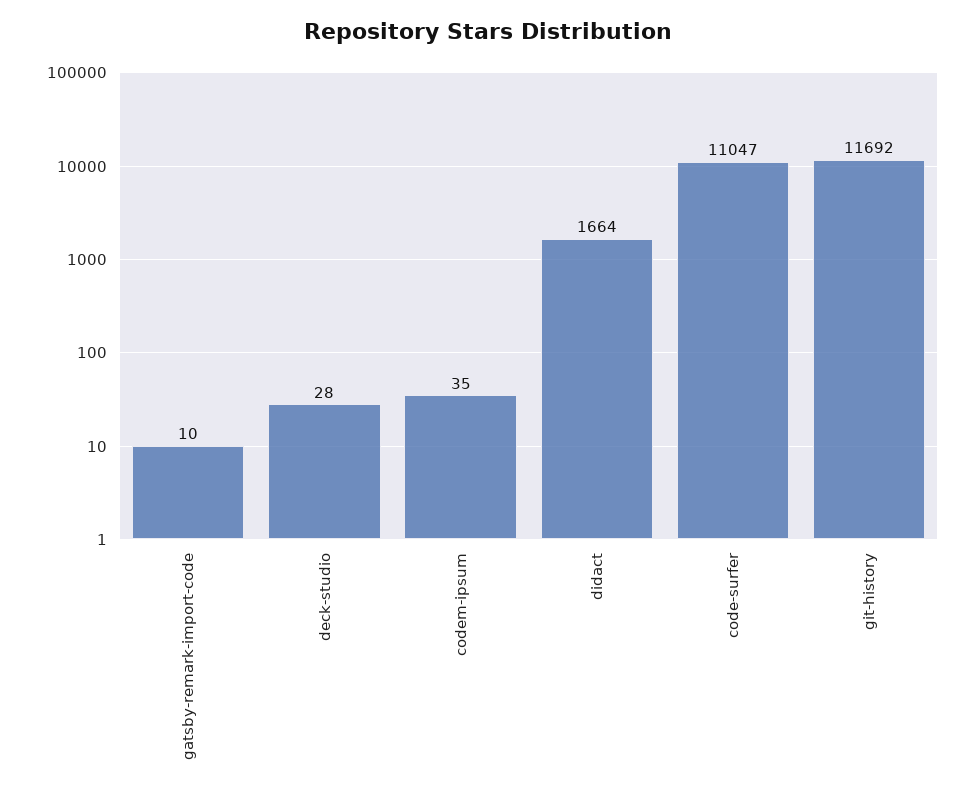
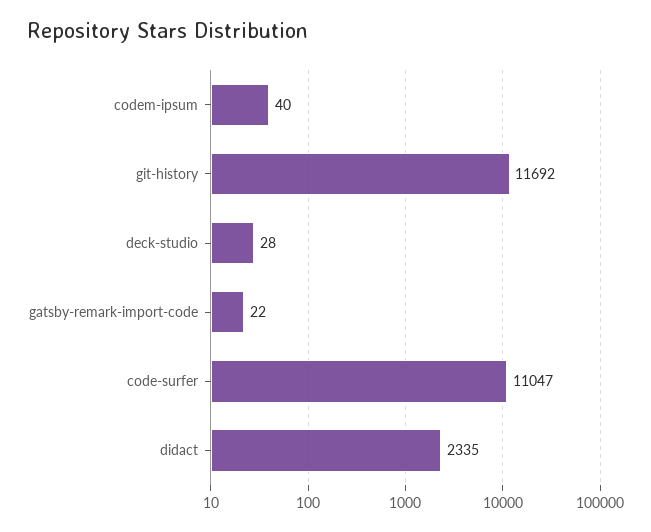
  {
-   "gatsby-remark-import-code": 10,
+   "gatsby-remark-import-code": 22,
    "deck-studio": 28,
-   "codem-ipsum": 35,
+   "codem-ipsum": 40,
-   "didact": 1664,
+   "didact": 2335,
    "code-surfer": 11047,
    "git-history": 11692
  }

